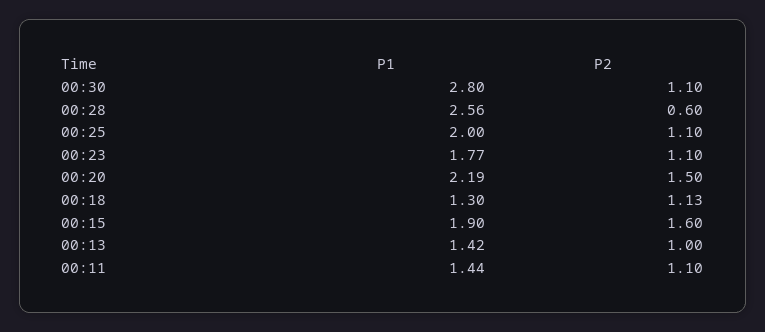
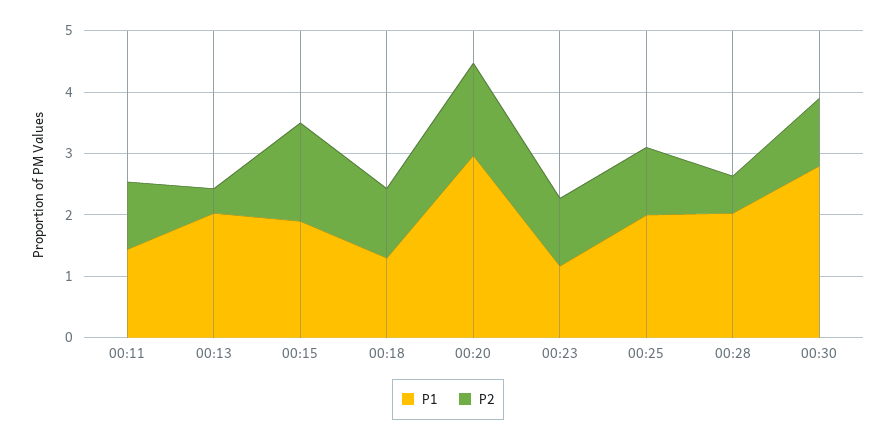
  {
    "P1": {
      "00:30": 2.8,
-     "00:28": 2.56,
+     "00:28": 2,
      "00:25": 2,
-     "00:23": 1.77,
+     "00:23": 1.2,
-     "00:20": 2.19,
+     "00:20": 3,
      "00:18": 1.3,
      "00:15": 1.9,
-     "00:13": 1.42,
+     "00:13": 2,
      "00:11": 1.44
    },
    "P2": {
      "00:30": 1.1,
      "00:28": 0.6,
      "00:25": 1.1,
      "00:23": 1.1,
      "00:20": 1.5,
      "00:18": 1.13,
      "00:15": 1.6,
-     "00:13": 1,
+     "00:13": 0.4,
      "00:11": 1.1
    }
  }

